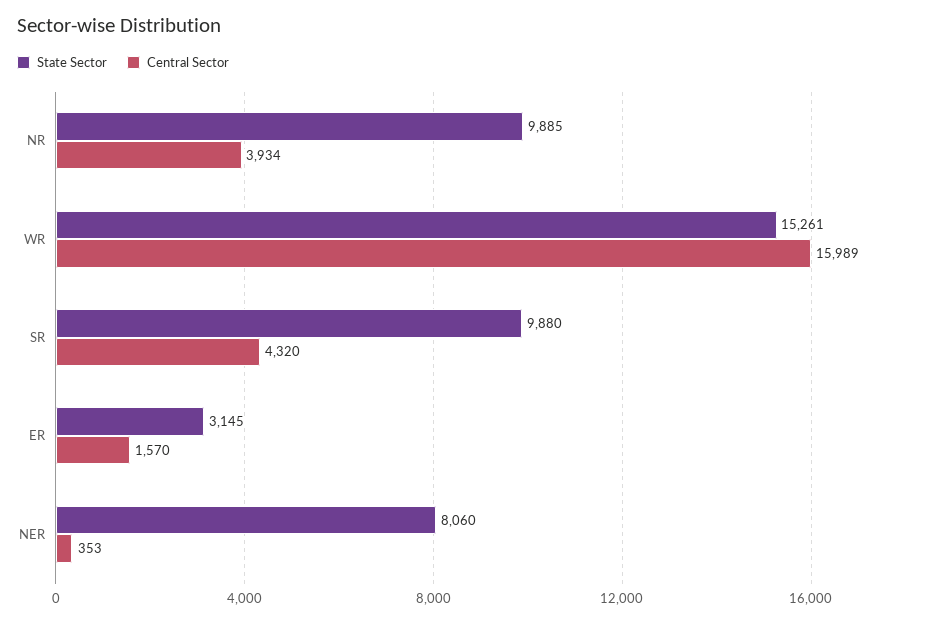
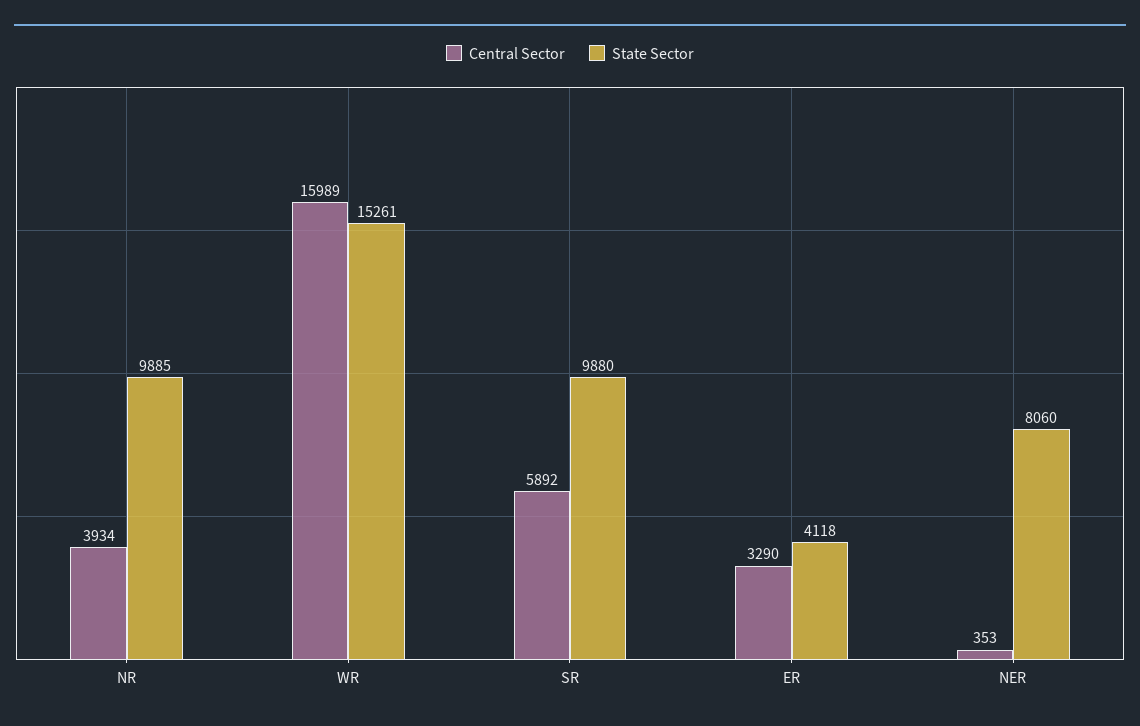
  {
    "State Sector": {
      "NR": 9885,
      "WR": 15261,
      "SR": 9880,
-     "ER": 3145,
+     "ER": 4118,
      "NER": 8060
    },
    "Central Sector": {
      "NR": 3934,
      "WR": 15989,
-     "SR": 4320,
+     "SR": 5892,
-     "ER": 1570,
+     "ER": 3290,
      "NER": 353
    }
  }

